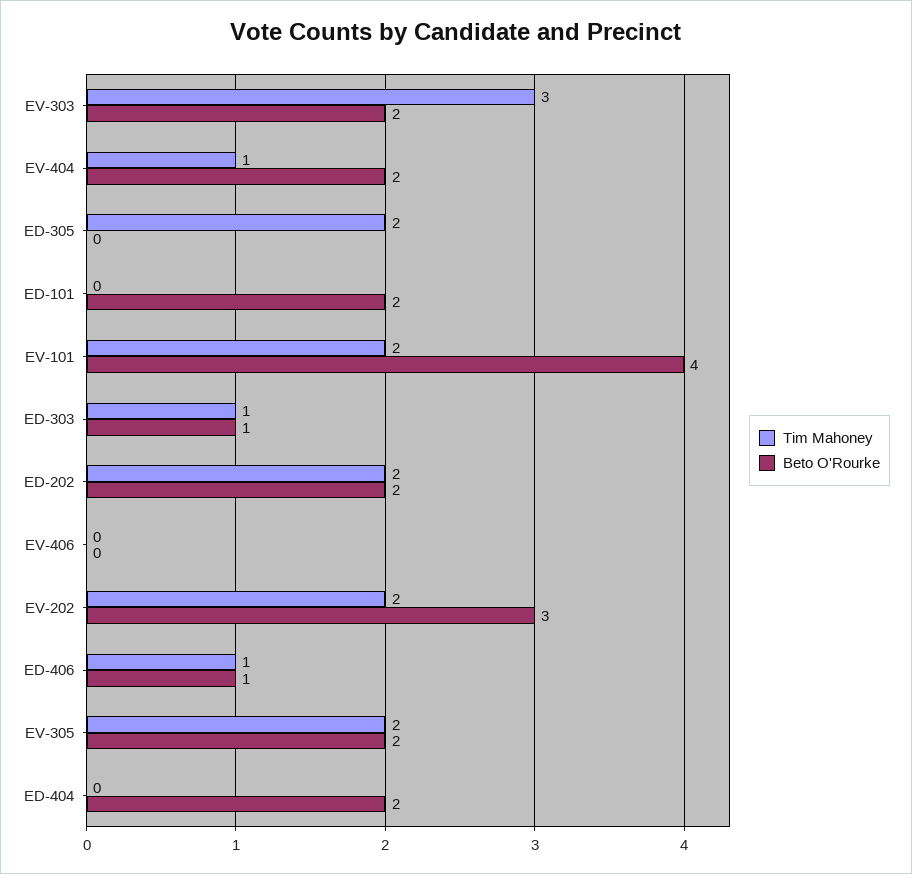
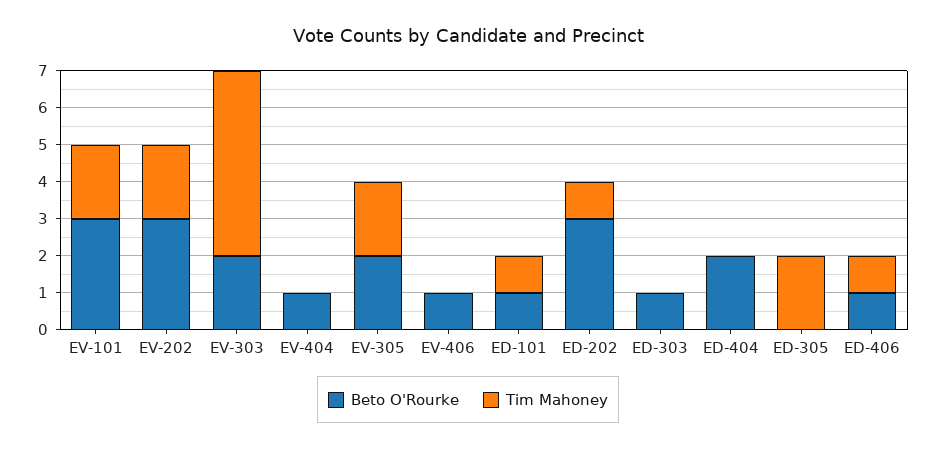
  {
    "Tim Mahoney": {
-     "EV-303": 3,
+     "EV-303": 5,
-     "EV-404": 1,
+     "EV-404": 0,
      "ED-305": 2,
-     "ED-101": 0,
+     "ED-101": 1,
      "EV-101": 2,
-     "ED-303": 1,
+     "ED-303": 0,
-     "ED-202": 2,
+     "ED-202": 1,
      "EV-406": 0,
      "EV-202": 2,
      "ED-406": 1,
      "EV-305": 2,
      "ED-404": 0
    },
    "Beto O'Rourke": {
      "EV-303": 2,
-     "EV-404": 2,
+     "EV-404": 1,
      "ED-305": 0,
-     "ED-101": 2,
+     "ED-101": 1,
-     "EV-101": 4,
+     "EV-101": 3,
      "ED-303": 1,
-     "ED-202": 2,
+     "ED-202": 3,
-     "EV-406": 0,
+     "EV-406": 1,
      "EV-202": 3,
      "ED-406": 1,
      "EV-305": 2,
      "ED-404": 2
    }
  }

